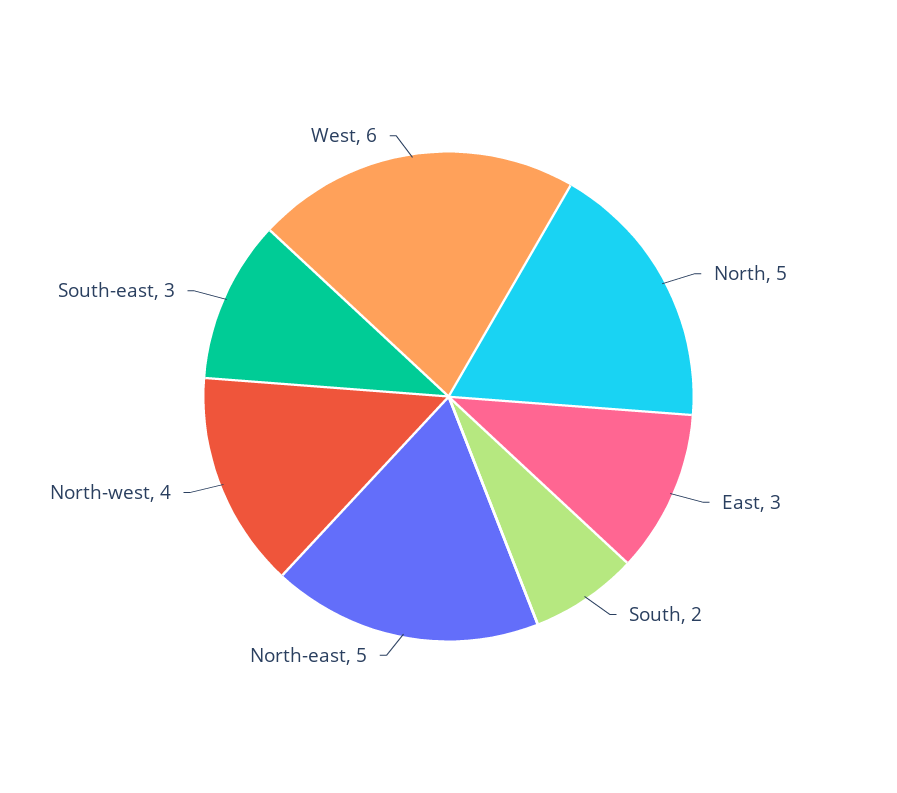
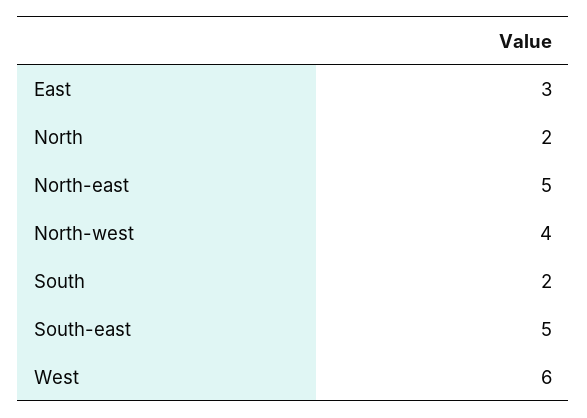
  {
-   "North": 5,
+   "North": 2,
    "East": 3,
    "South": 2,
    "North-east": 5,
    "North-west": 4,
-   "South-east": 3,
+   "South-east": 5,
    "West": 6
  }

